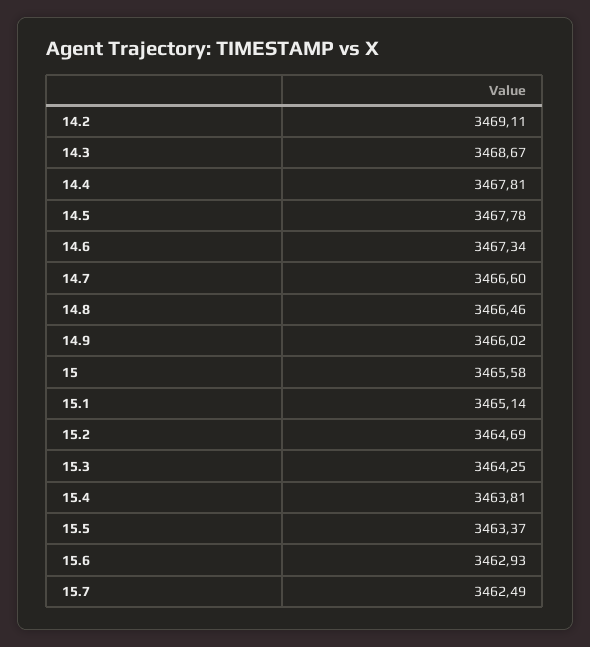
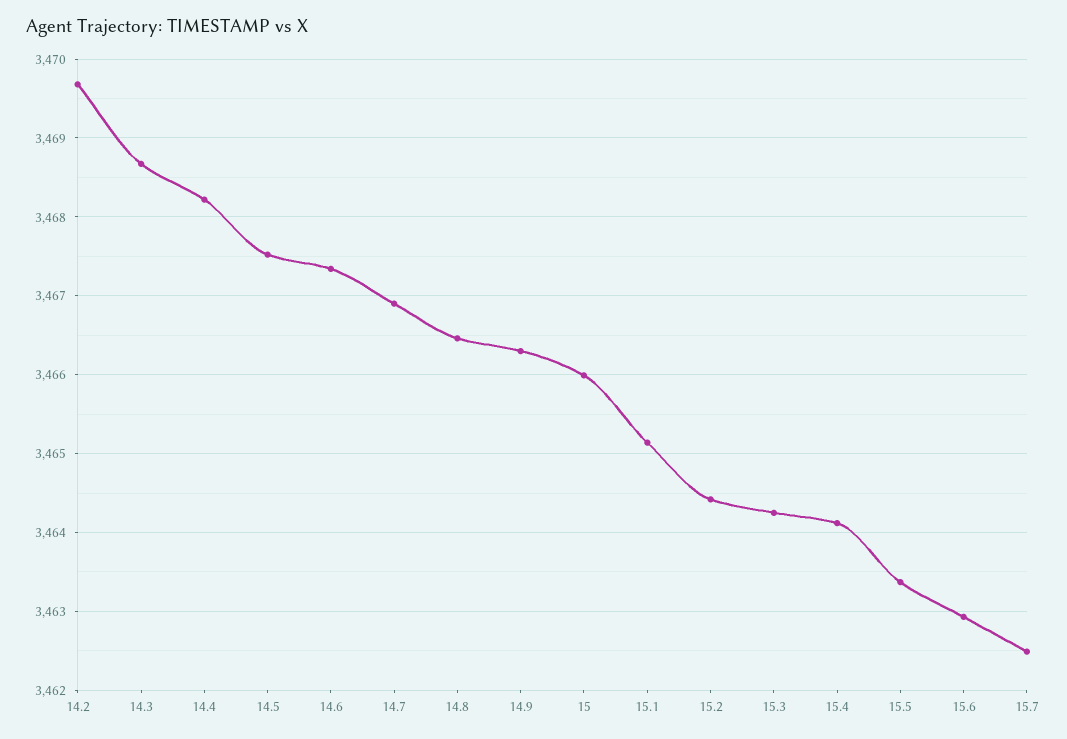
  {
-   "14.2": 3469.11,
+   "14.2": 3469.7,
    "14.3": 3468.67,
-   "14.4": 3467.81,
+   "14.4": 3468.2,
-   "14.5": 3467.78,
+   "14.5": 3467.5,
    "14.6": 3467.34,
-   "14.7": 3466.6,
+   "14.7": 3466.9,
    "14.8": 3466.46,
-   "14.9": 3466.02,
+   "14.9": 3466.3,
-   "15": 3465.58,
+   "15": 3466,
    "15.1": 3465.14,
-   "15.2": 3464.69,
+   "15.2": 3464.4,
    "15.3": 3464.25,
-   "15.4": 3463.81,
+   "15.4": 3464.1,
    "15.5": 3463.37,
    "15.6": 3462.93,
    "15.7": 3462.49
  }

